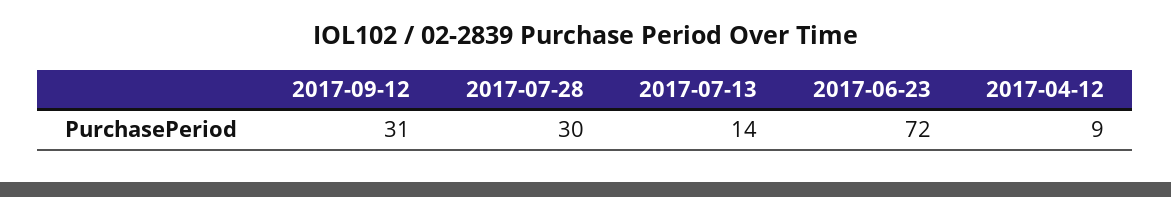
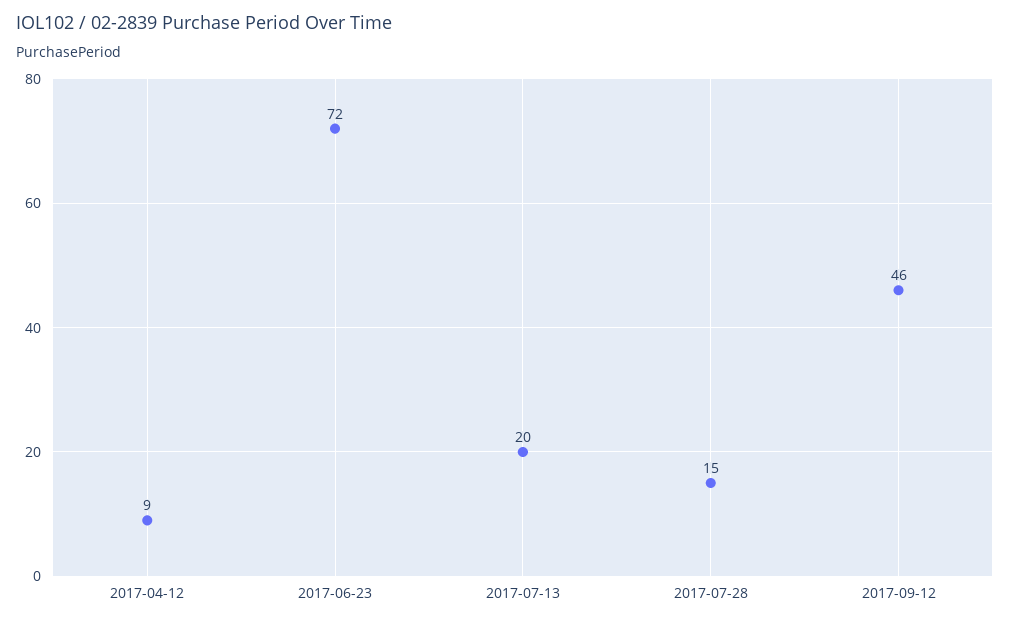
  {
-   "2017-09-12": 31,
+   "2017-09-12": 46,
-   "2017-07-28": 30,
+   "2017-07-28": 15,
-   "2017-07-13": 14,
+   "2017-07-13": 20,
    "2017-06-23": 72,
    "2017-04-12": 9
  }

